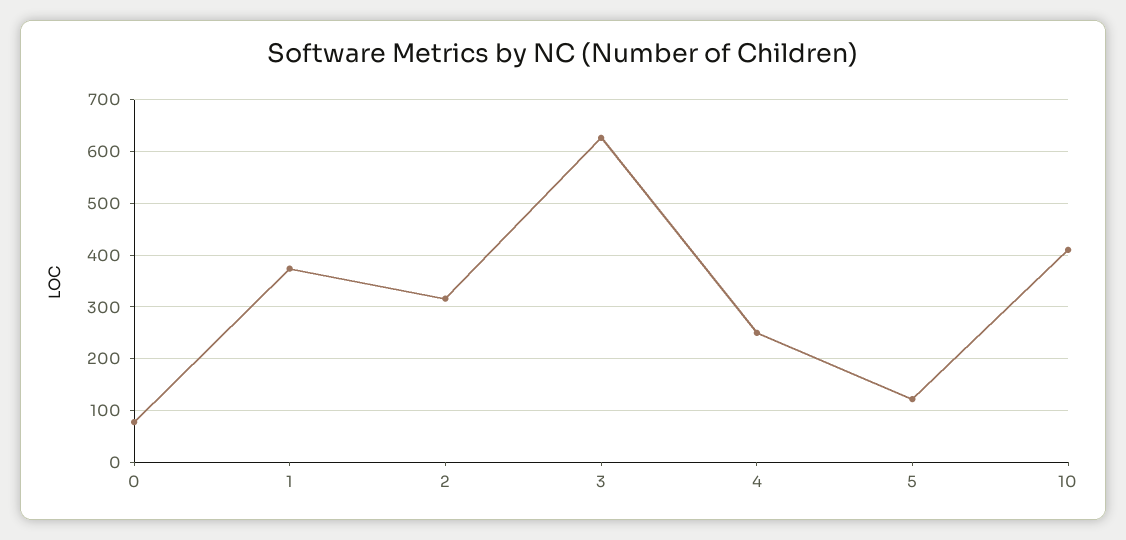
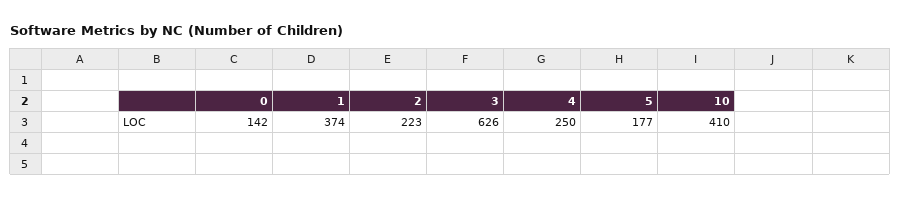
  {
-   "0": 80,
+   "0": 142,
    "1": 374,
-   "2": 320,
+   "2": 223,
    "3": 626,
    "4": 250,
-   "5": 120,
+   "5": 177,
    "10": 410
  }

